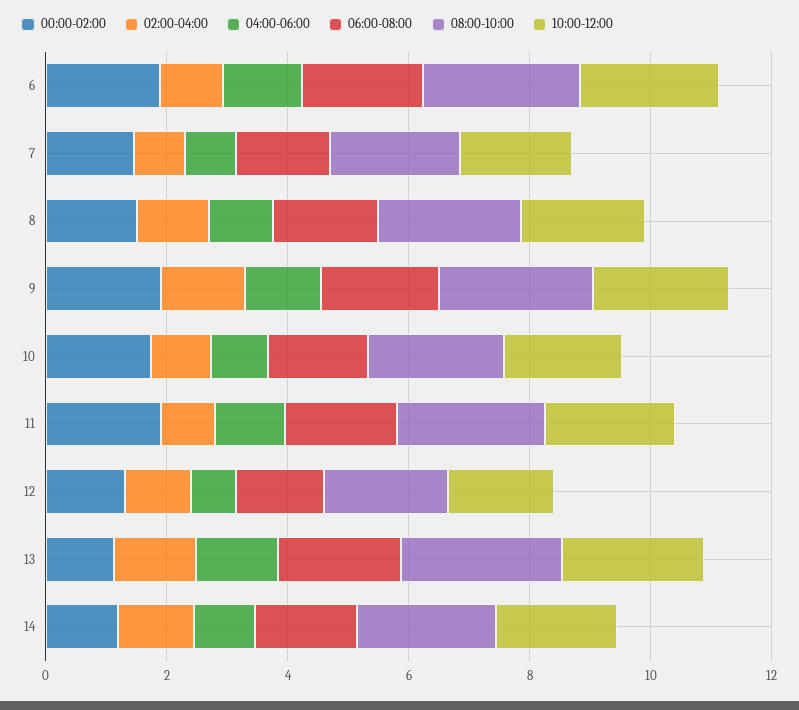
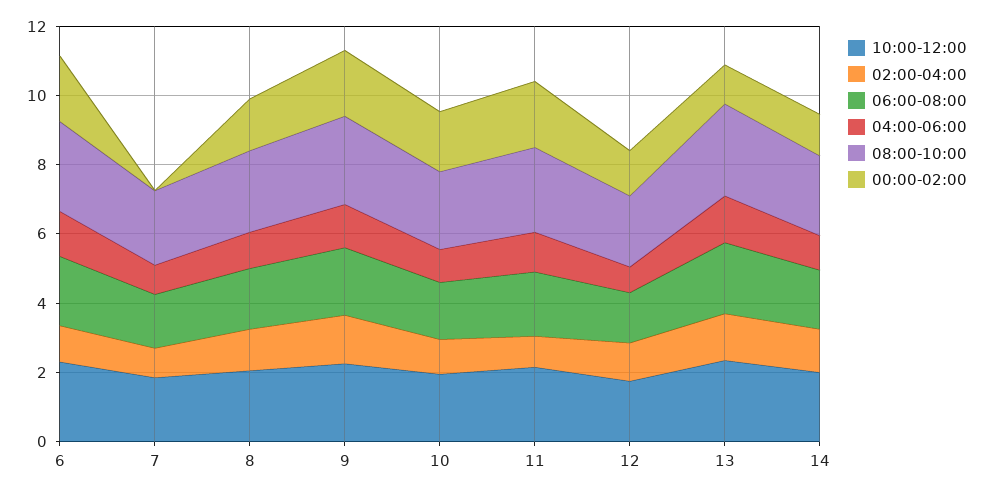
  {
    "00:00-02:00": {
      "6": 2,
-     "7": 1.5,
+     "7": 0,
      "8": 1.5,
      "9": 2,
      "10": 1.5,
      "11": 2,
      "12": 1.5,
      "13": 1,
      "14": 1
    },
    "02:00-04:00": {
      "6": 1,
      "7": 1,
      "8": 1,
      "9": 1.5,
      "10": 1,
      "11": 1,
      "12": 1,
      "13": 1.5,
      "14": 1.5
    },
    "04:00-06:00": {
      "6": 1.5,
      "7": 1,
      "8": 1,
      "9": 1.5,
      "10": 1,
      "11": 1,
      "12": 1,
      "13": 1.5,
      "14": 1
    },
    "06:00-08:00": {
      "6": 2,
      "7": 1.5,
      "8": 2,
      "9": 2,
      "10": 1.5,
      "11": 2,
      "12": 1.5,
      "13": 2,
      "14": 1.5
    },
    "08:00-10:00": {
      "6": 2.5,
      "7": 2,
      "8": 2.5,
      "9": 2.5,
      "10": 2.5,
      "11": 2.5,
      "12": 2,
      "13": 2.5,
      "14": 2.5
    },
    "10:00-12:00": {
      "6": 2.5,
      "7": 2,
      "8": 2,
      "9": 2.5,
      "10": 2,
      "11": 2,
      "12": 2,
      "13": 2.5,
      "14": 2
    }
  }

